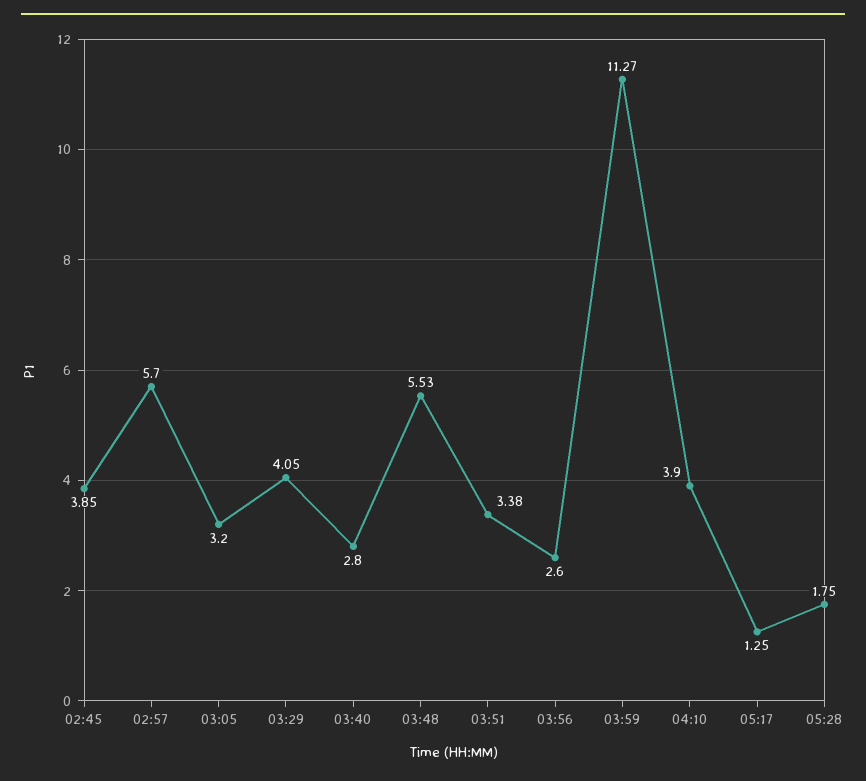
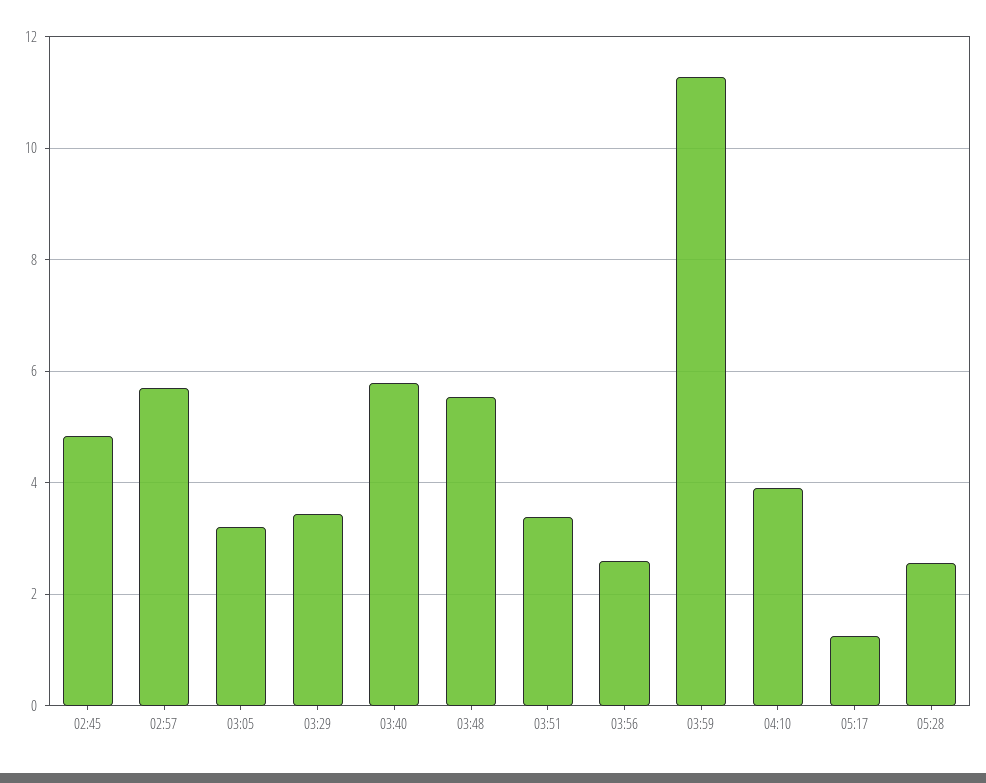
  {
-   "02:45": 3.85,
+   "02:45": 4.8,
    "02:57": 5.7,
    "03:05": 3.2,
-   "03:29": 4.05,
+   "03:29": 3.4,
-   "03:40": 2.8,
+   "03:40": 5.8,
    "03:48": 5.53,
    "03:51": 3.38,
    "03:56": 2.6,
    "03:59": 11.27,
    "04:10": 3.9,
    "05:17": 1.25,
-   "05:28": 1.75
+   "05:28": 2.6
  }

